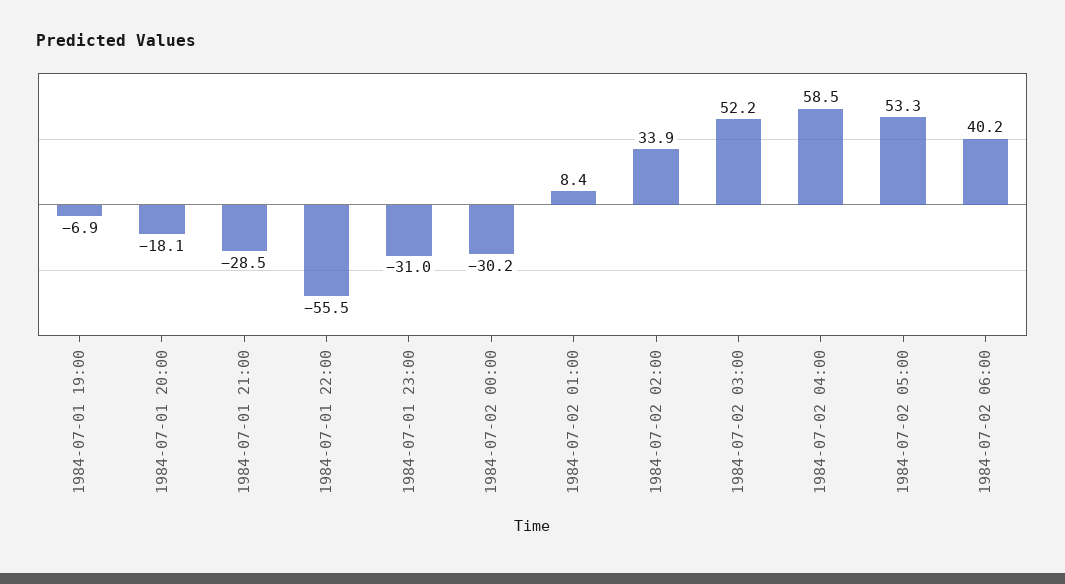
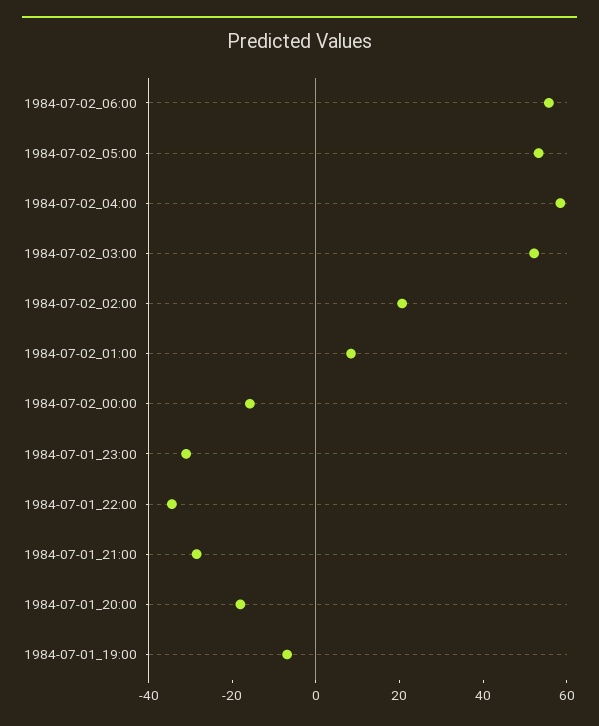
  {
    "1984-07-01 19:00": -6.9,
    "1984-07-01 20:00": -18.1,
    "1984-07-01 21:00": -28.5,
-   "1984-07-01 22:00": -55.5,
+   "1984-07-01 22:00": -35,
    "1984-07-01 23:00": -31,
-   "1984-07-02 00:00": -30.2,
+   "1984-07-02 00:00": -15,
    "1984-07-02 01:00": 8.4,
-   "1984-07-02 02:00": 33.9,
+   "1984-07-02 02:00": 20,
    "1984-07-02 03:00": 52.2,
    "1984-07-02 04:00": 58.5,
    "1984-07-02 05:00": 53.3,
-   "1984-07-02 06:00": 40.2
+   "1984-07-02 06:00": 55
  }

